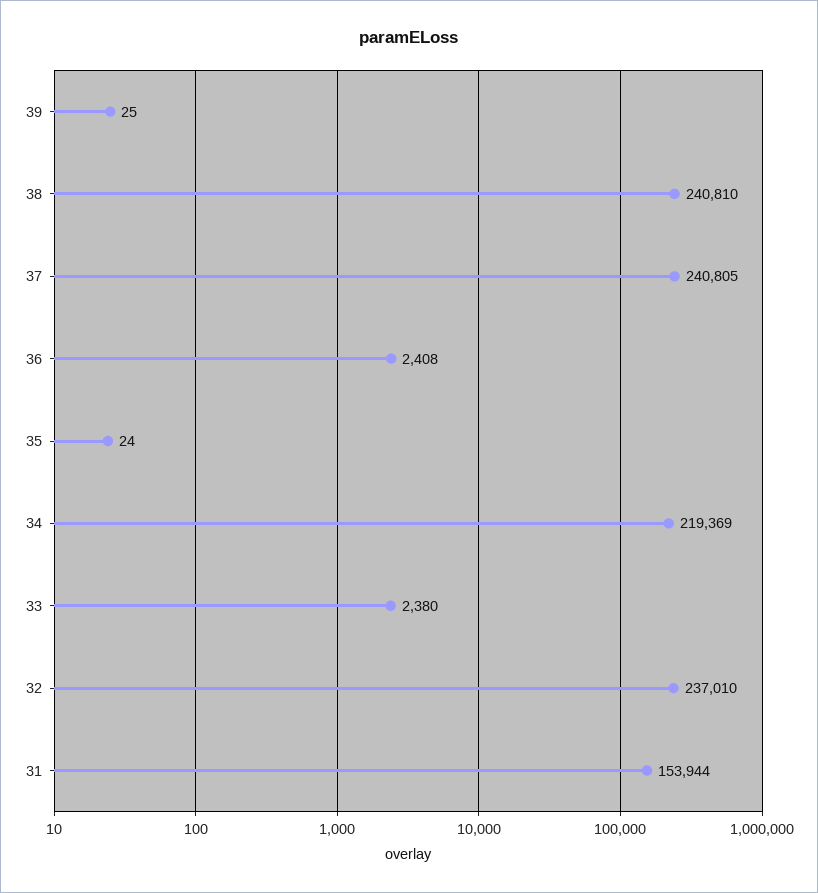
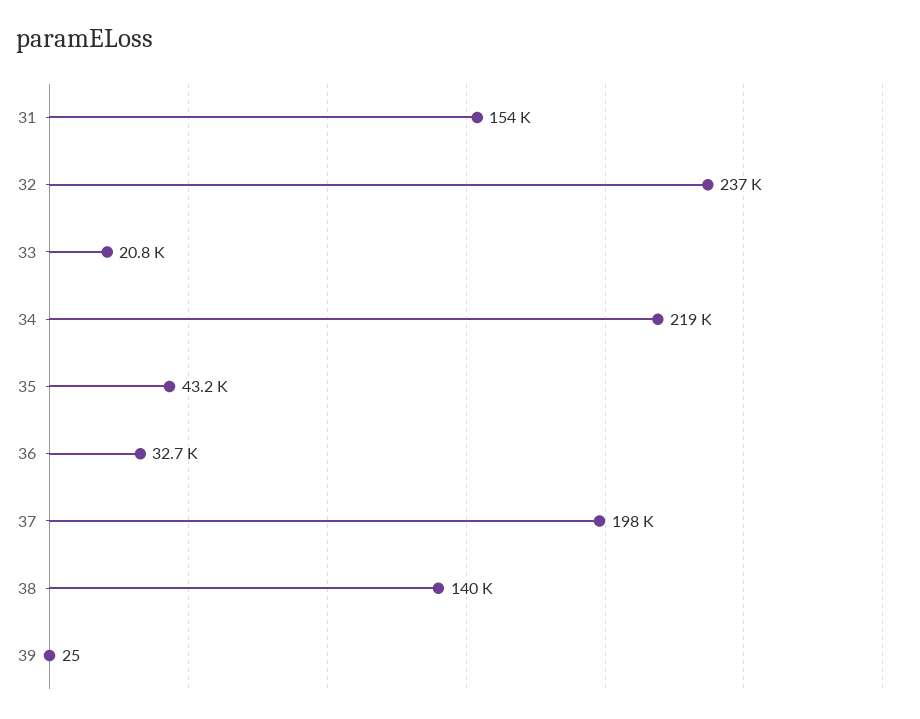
  {
    "39": 25,
-   "38": 240810,
+   "38": 140000,
-   "37": 240805,
+   "37": 198000,
-   "36": 2408,
+   "36": 32700,
-   "35": 24,
+   "35": 43200,
    "34": 219369,
-   "33": 2380,
+   "33": 20800,
    "32": 237010,
    "31": 153944
  }

